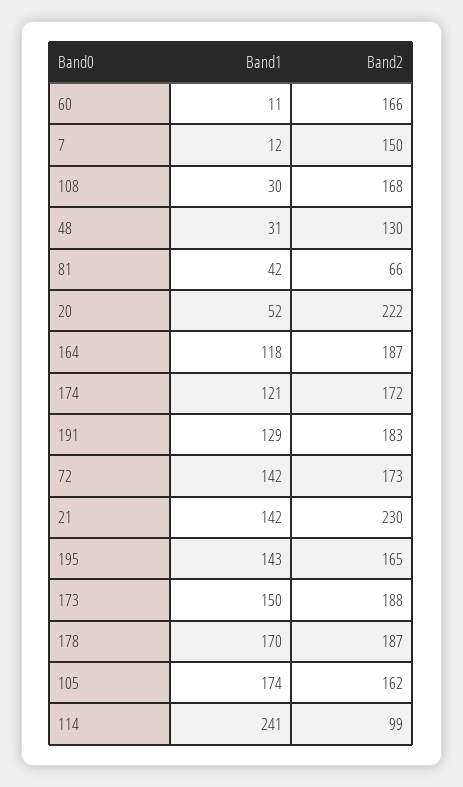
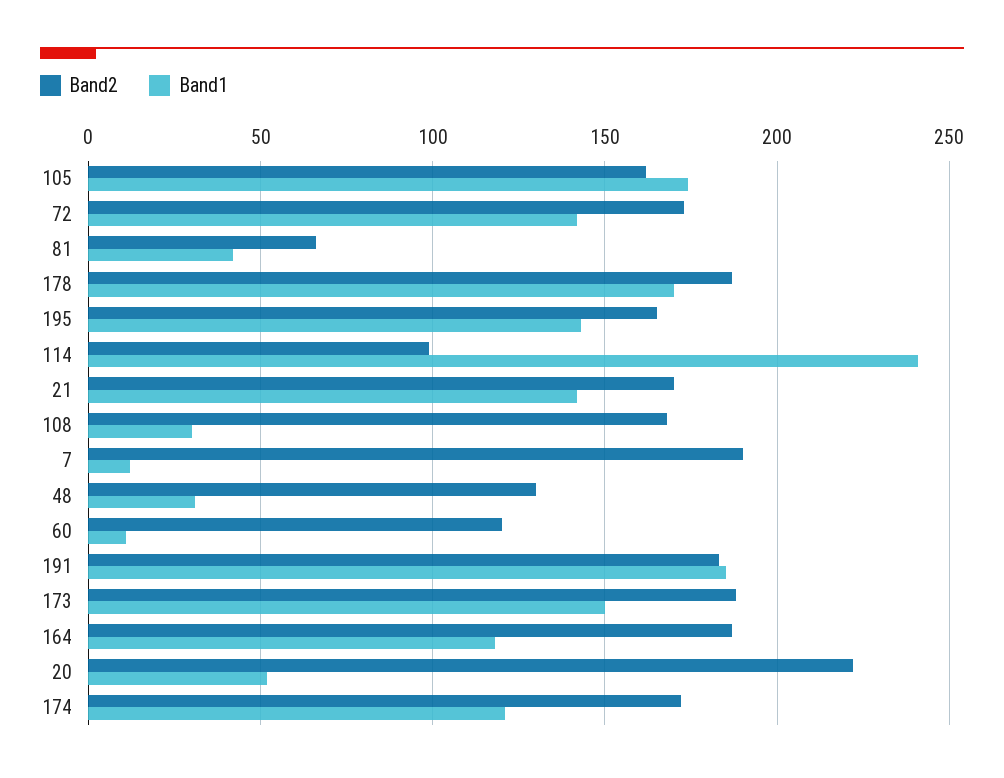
  {
    "Band1": {
      "60": 11,
      "7": 12,
      "108": 30,
      "48": 31,
      "81": 42,
      "20": 52,
      "164": 118,
      "174": 121,
-     "191": 129,
+     "191": 185,
      "72": 142,
      "21": 142,
      "195": 143,
      "173": 150,
      "178": 170,
      "105": 174,
      "114": 241
    },
    "Band2": {
-     "60": 166,
+     "60": 120,
-     "7": 150,
+     "7": 190,
      "108": 168,
      "48": 130,
      "81": 66,
      "20": 222,
      "164": 187,
      "174": 172,
      "191": 183,
      "72": 173,
-     "21": 230,
+     "21": 170,
      "195": 165,
      "173": 188,
      "178": 187,
      "105": 162,
      "114": 99
    }
  }

